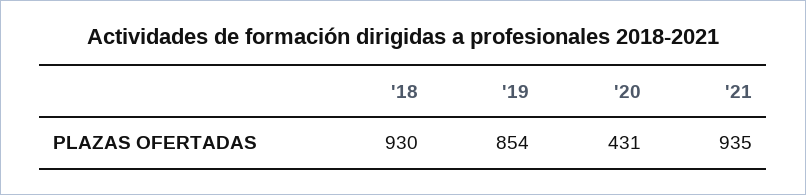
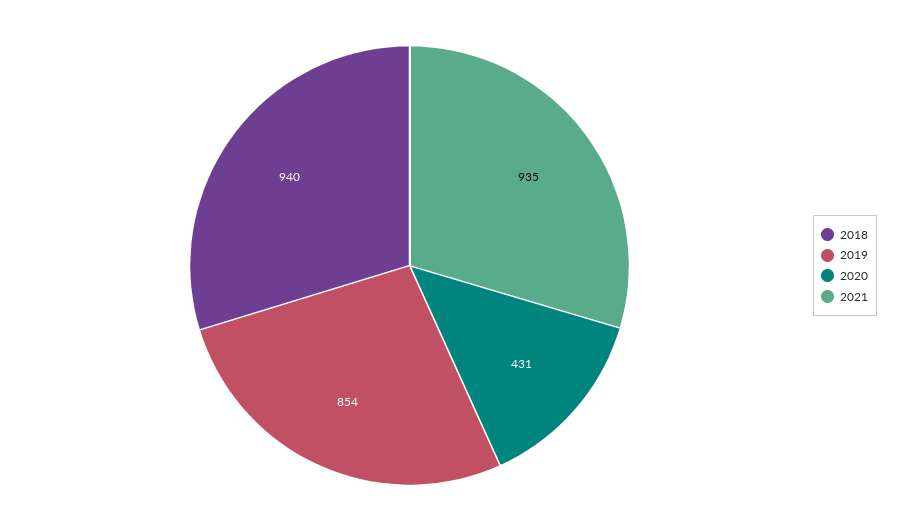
  {
-   "'18": 930,
+   "'18": 940,
    "'19": 854,
    "'20": 431,
    "'21": 935
  }

